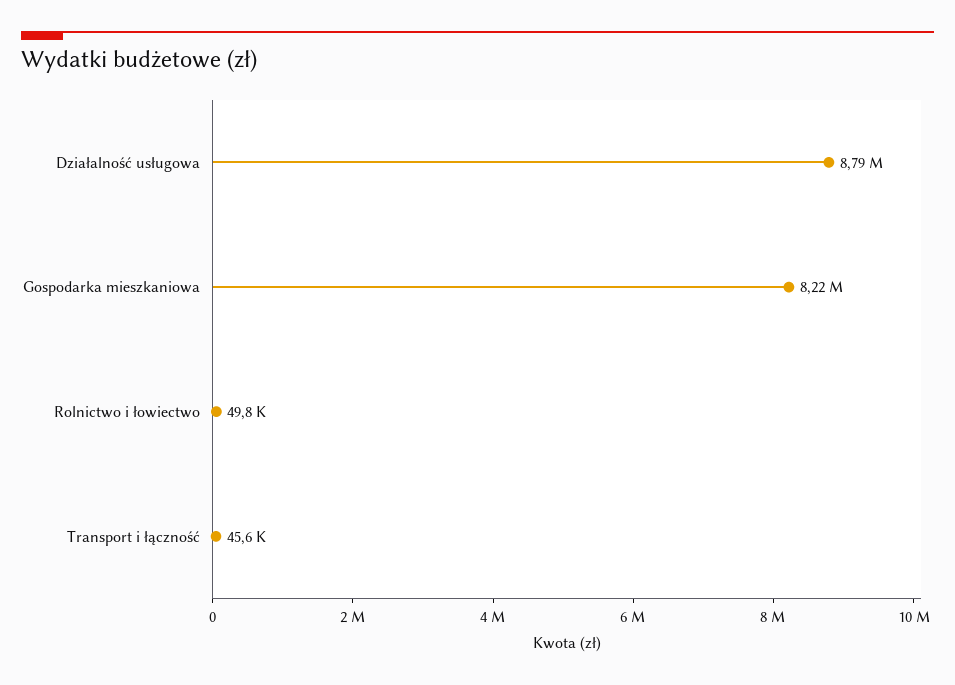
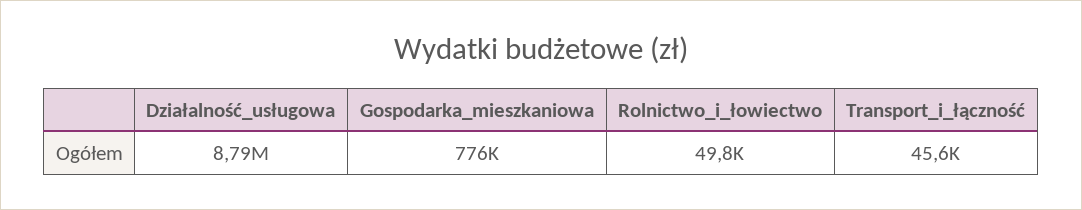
  {
    "Działalność usługowa": 8790000,
-   "Gospodarka mieszkaniowa": 8220000,
+   "Gospodarka mieszkaniowa": 776000,
    "Rolnictwo i łowiectwo": 49800,
    "Transport i łączność": 45600
  }

